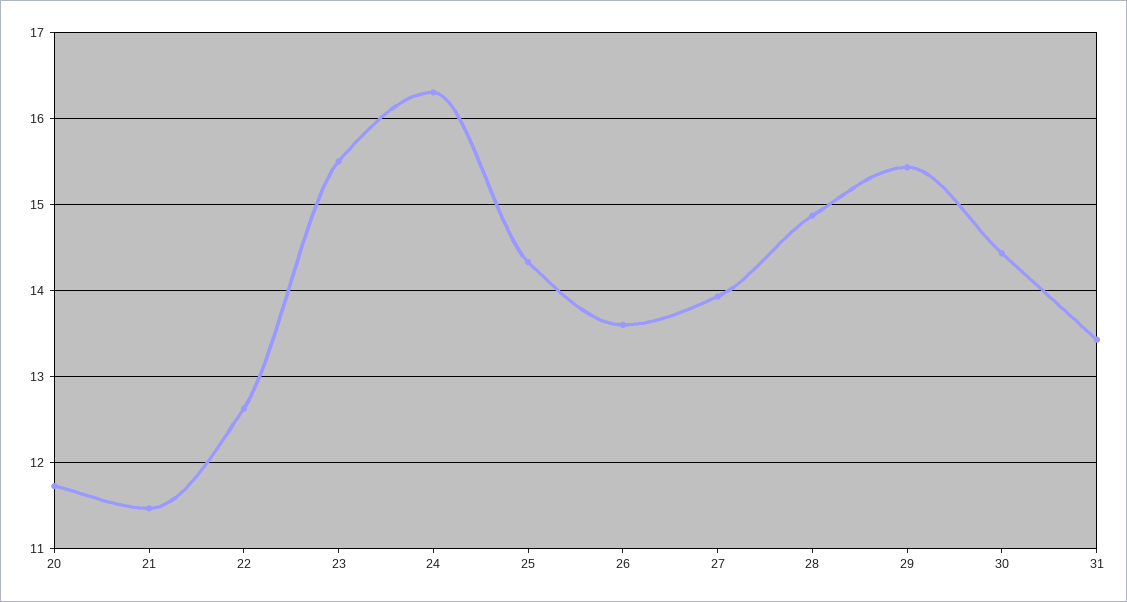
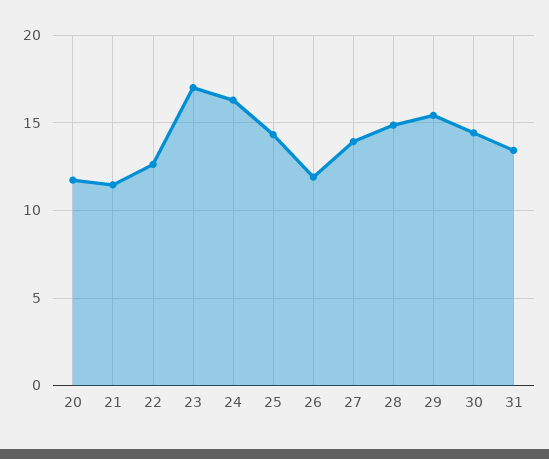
  {
    "20": 11.7,
    "21": 11.5,
    "22": 12.6,
-   "23": 15.5,
+   "23": 17,
    "24": 16.3,
    "25": 14.3,
-   "26": 13.6,
+   "26": 12,
    "27": 13.9,
    "28": 14.9,
    "29": 15.4,
    "30": 14.4,
    "31": 13.4
  }

